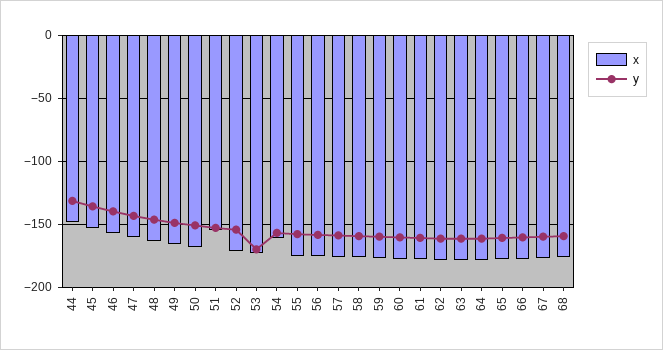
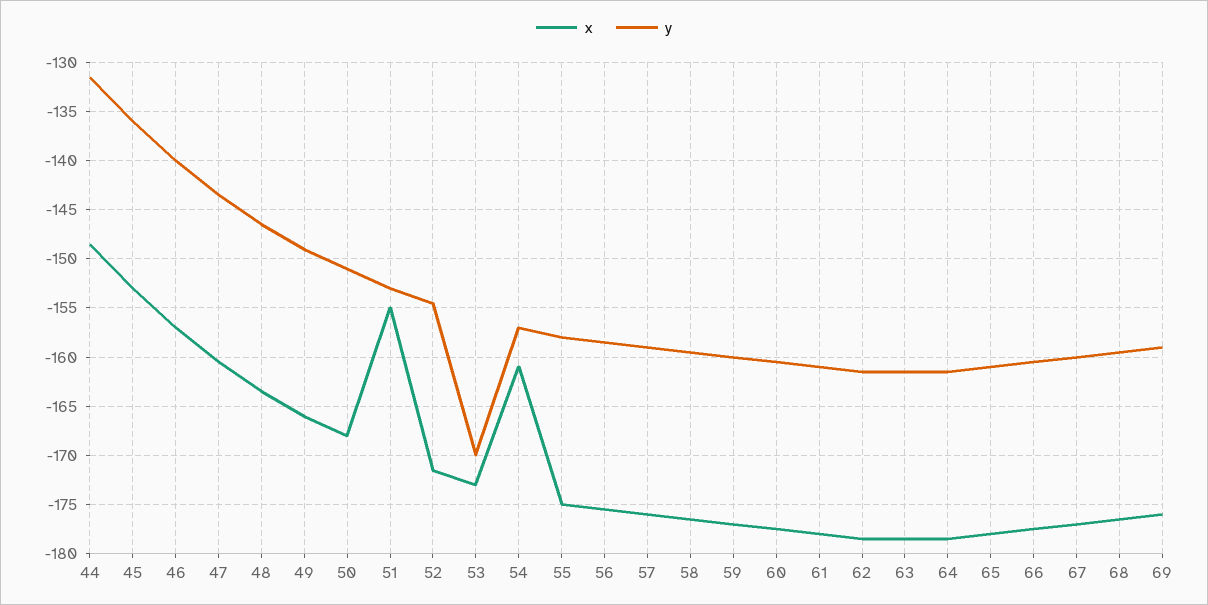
  {
    "x": {
      "44": -149,
      "45": -153,
      "46": -157,
      "47": -161,
      "48": -164,
      "49": -166,
      "50": -168,
      "51": -155,
      "52": -172,
      "53": -173,
      "54": -161,
      "55": -175,
      "56": -176,
      "57": -176,
      "58": -177,
      "59": -177,
      "60": -178,
      "61": -178,
      "62": -179,
      "63": -179,
      "64": -179,
      "65": -178,
      "66": -178,
      "67": -177,
-     "68": -177
+     "68": -177,
+     "69": -176
    },
    "y": {
      "44": -132,
      "45": -136,
      "46": -140,
      "47": -144,
      "48": -147,
      "49": -149,
      "50": -151,
      "51": -153,
      "52": -155,
      "53": -170,
      "54": -157,
      "55": -158,
      "56": -159,
      "57": -159,
      "58": -160,
      "59": -160,
      "60": -161,
      "61": -161,
      "62": -162,
      "63": -162,
      "64": -162,
      "65": -161,
      "66": -161,
      "67": -160,
-     "68": -160
+     "68": -160,
+     "69": -159
    }
  }

